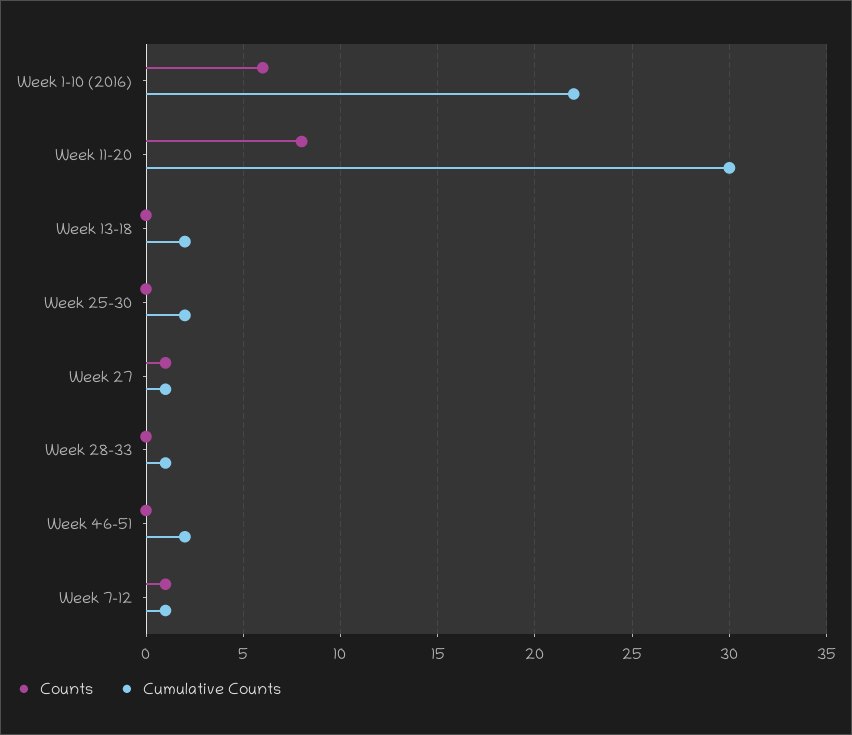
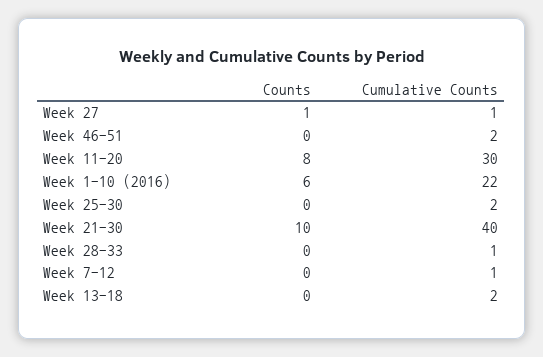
  {
    "Counts": {
      "Week 1-10 (2016)": 6,
      "Week 11-20": 8,
      "Week 13-18": 0,
      "Week 25-30": 0,
      "Week 27": 1,
      "Week 28-33": 0,
      "Week 46-51": 0,
-     "Week 7-12": 1
+     "Week 7-12": 0,
+     "Week 21-30": 10
    },
    "Cumulative Counts": {
      "Week 1-10 (2016)": 22,
      "Week 11-20": 30,
      "Week 13-18": 2,
      "Week 25-30": 2,
      "Week 27": 1,
      "Week 28-33": 1,
      "Week 46-51": 2,
-     "Week 7-12": 1
+     "Week 7-12": 1,
+     "Week 21-30": 40
    }
  }

